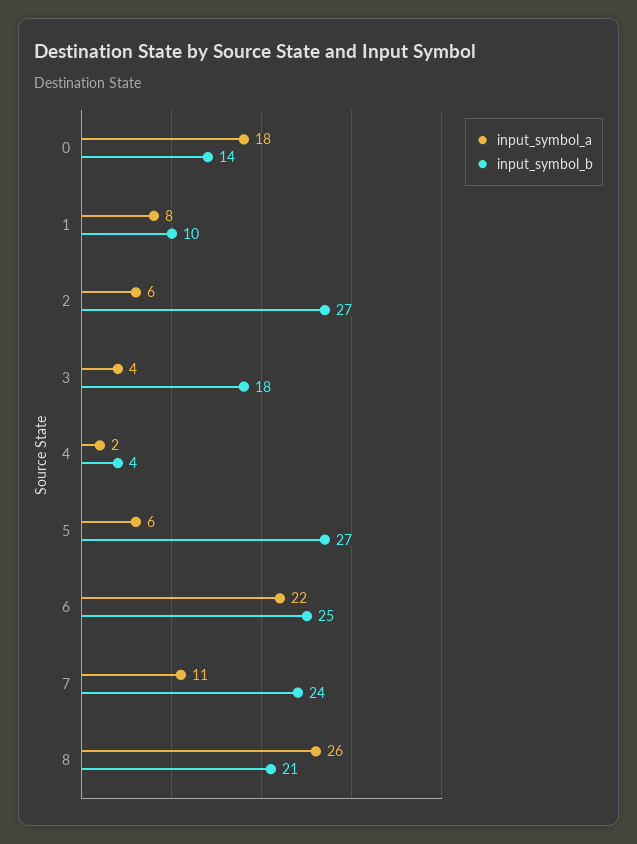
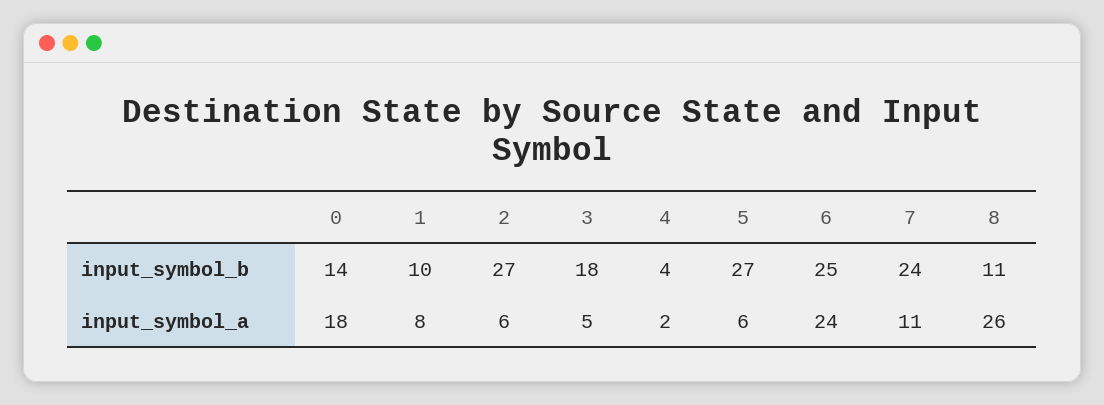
  {
    "input_symbol_a": {
      "0": 18,
      "1": 8,
      "2": 6,
-     "3": 4,
+     "3": 5,
      "4": 2,
      "5": 6,
-     "6": 22,
+     "6": 24,
      "7": 11,
      "8": 26
    },
    "input_symbol_b": {
      "0": 14,
      "1": 10,
      "2": 27,
      "3": 18,
      "4": 4,
      "5": 27,
      "6": 25,
      "7": 24,
-     "8": 21
+     "8": 11
    }
  }

